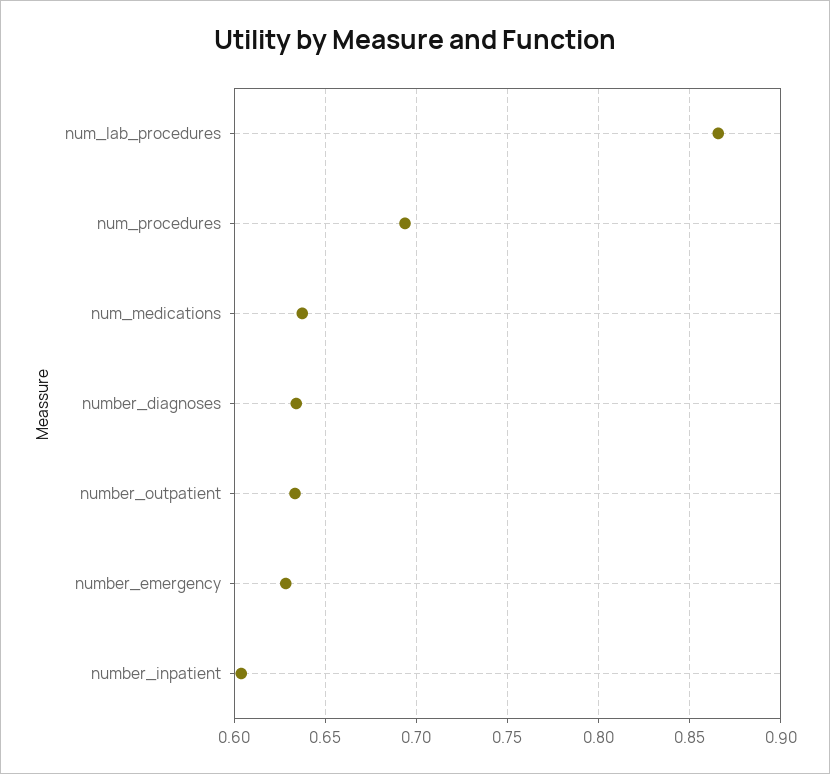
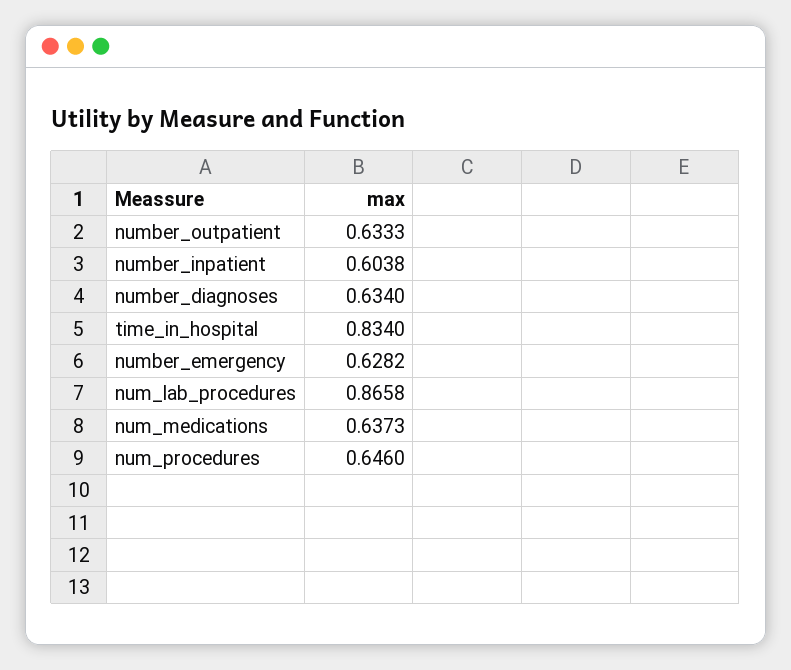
  {
    "num_lab_procedures": 0.8658,
-   "num_procedures": 0.695,
+   "num_procedures": 0.646,
    "num_medications": 0.6373,
    "number_diagnoses": 0.634,
    "number_outpatient": 0.6333,
    "number_emergency": 0.6282,
-   "number_inpatient": 0.6038
+   "number_inpatient": 0.6038,
+   "time_in_hospital": 0.834
  }

